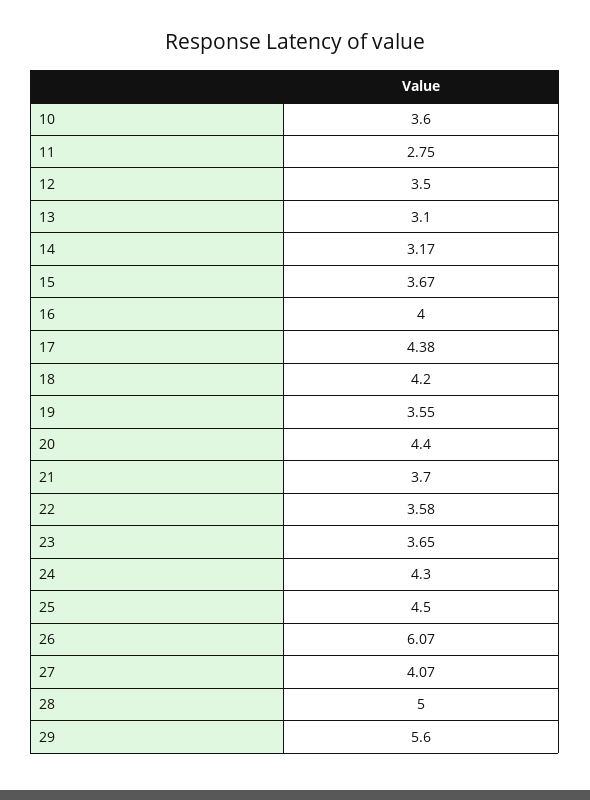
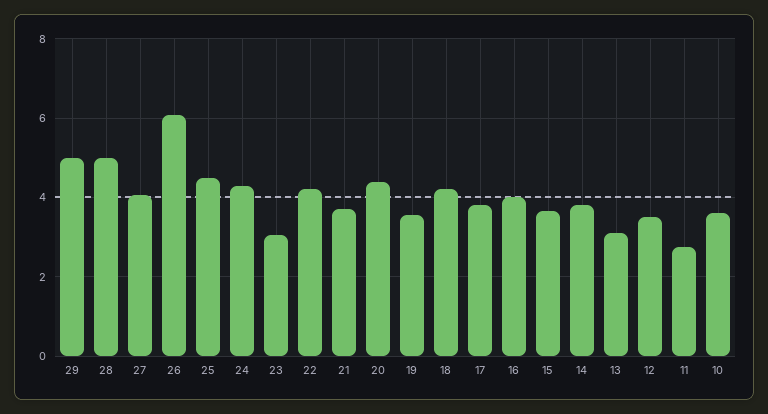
  {
    "10": 3.6,
    "11": 2.75,
    "12": 3.5,
    "13": 3.1,
-   "14": 3.17,
+   "14": 3.8,
    "15": 3.67,
    "16": 4,
-   "17": 4.38,
+   "17": 3.8,
    "18": 4.2,
    "19": 3.55,
    "20": 4.4,
    "21": 3.7,
-   "22": 3.58,
+   "22": 4.2,
-   "23": 3.65,
+   "23": 3,
    "24": 4.3,
    "25": 4.5,
    "26": 6.07,
    "27": 4.07,
    "28": 5,
-   "29": 5.6
+   "29": 5
  }

